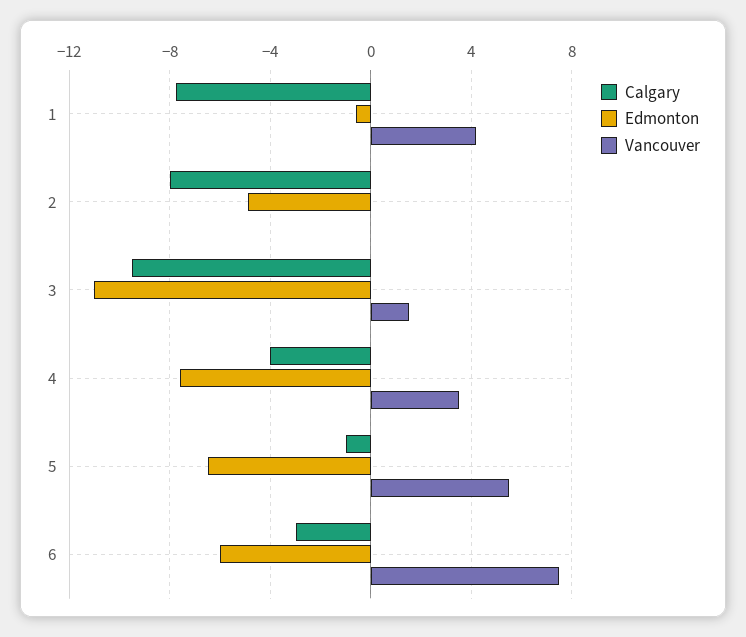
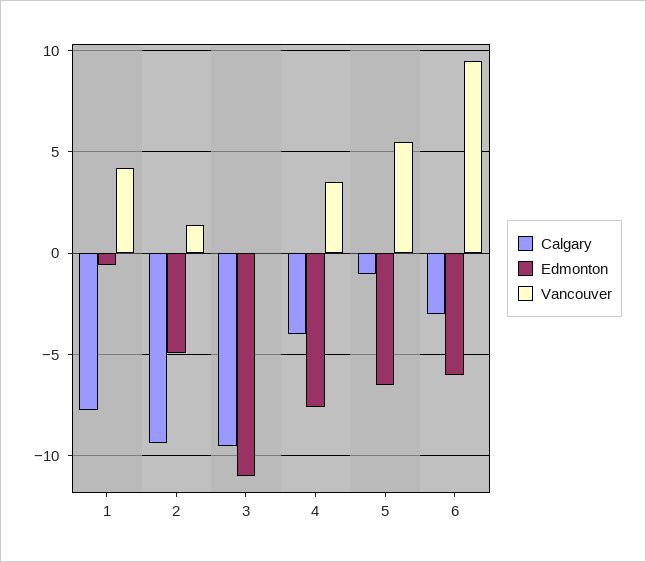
  {
    "Calgary": {
      "1": -8,
-     "2": -8,
+     "2": -9.5,
      "3": -9.5,
      "4": -4,
      "5": -1,
      "6": -3
    },
    "Edmonton": {
      "1": -0.5,
      "2": -5,
      "3": -11,
      "4": -7.5,
      "5": -6.5,
      "6": -6
    },
    "Vancouver": {
      "1": 4,
-     "2": 0,
+     "2": 1.5,
-     "3": 1.5,
+     "3": 0,
      "4": 3.5,
      "5": 5.5,
-     "6": 7.5
+     "6": 9.5
    }
  }

